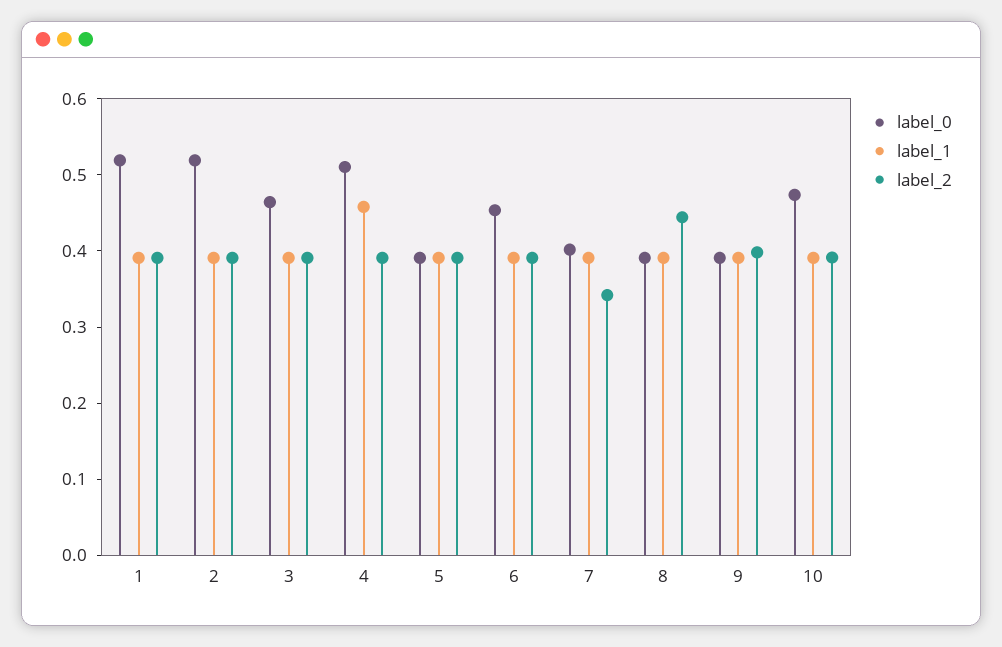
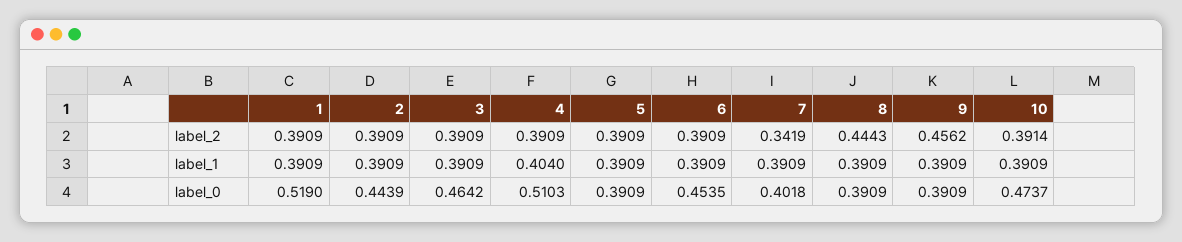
  {
    "label_0": {
      "1": 0.519,
-     "2": 0.52,
+     "2": 0.4439,
      "3": 0.4642,
      "4": 0.5103,
      "5": 0.3909,
      "6": 0.4535,
      "7": 0.4018,
      "8": 0.3909,
      "9": 0.3909,
      "10": 0.4737
    },
    "label_1": {
      "1": 0.3909,
      "2": 0.3909,
      "3": 0.3909,
-     "4": 0.46,
+     "4": 0.404,
      "5": 0.3909,
      "6": 0.3909,
      "7": 0.3909,
      "8": 0.3909,
      "9": 0.3909,
      "10": 0.3909
    },
    "label_2": {
      "1": 0.3909,
      "2": 0.3909,
      "3": 0.3909,
      "4": 0.3909,
      "5": 0.3909,
      "6": 0.3909,
      "7": 0.3419,
      "8": 0.4443,
-     "9": 0.4,
+     "9": 0.4562,
      "10": 0.3914
    }
  }

